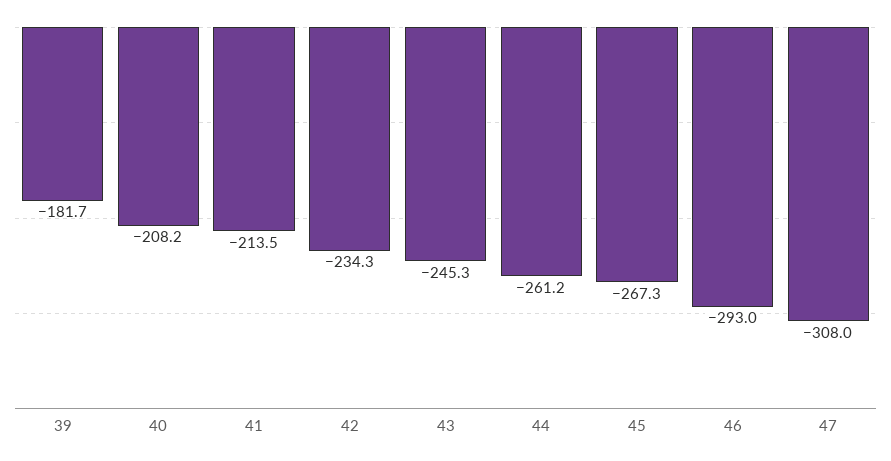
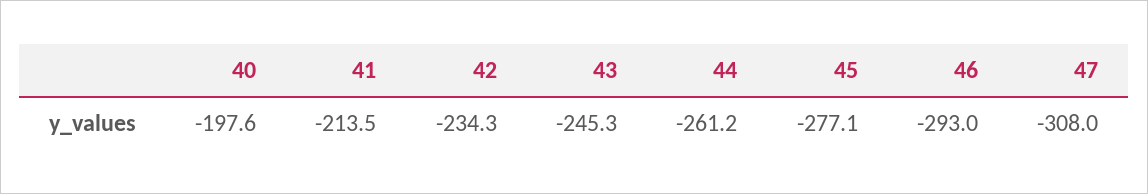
  {
-   "39": -181.7,
-   "40": -208.2,
+   "40": -197.6,
    "41": -213.5,
    "42": -234.3,
    "43": -245.3,
    "44": -261.2,
-   "45": -267.3,
+   "45": -277.1,
    "46": -293,
    "47": -308
  }

